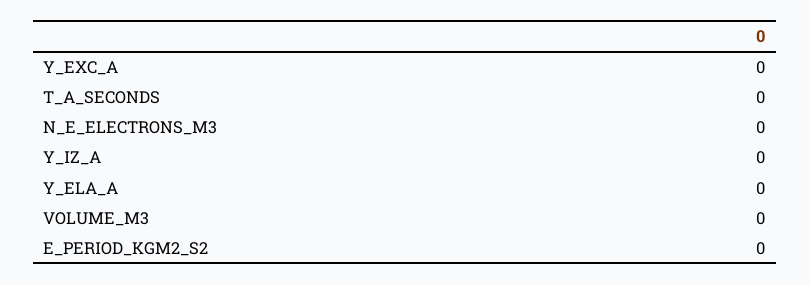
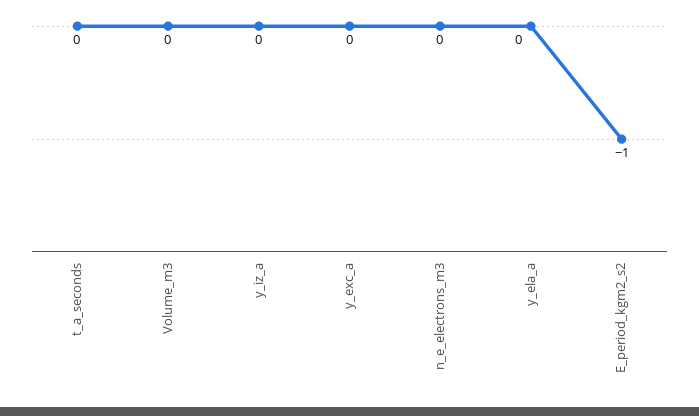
  {
    "Y_EXC_A": 0,
    "T_A_SECONDS": 0,
    "N_E_ELECTRONS_M3": 0,
    "Y_IZ_A": 0,
    "Y_ELA_A": 0,
    "VOLUME_M3": 0,
-   "E_PERIOD_KGM2_S2": 0
+   "E_PERIOD_KGM2_S2": -1
  }

